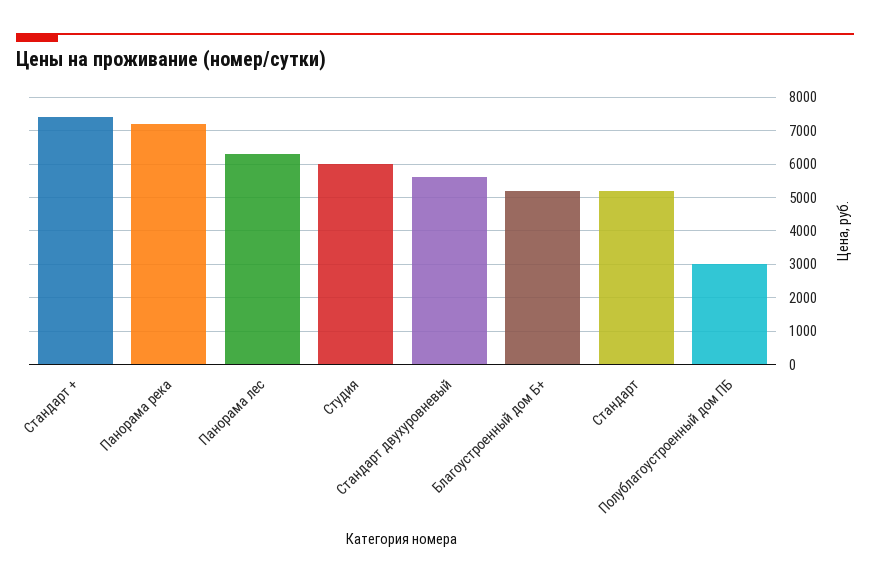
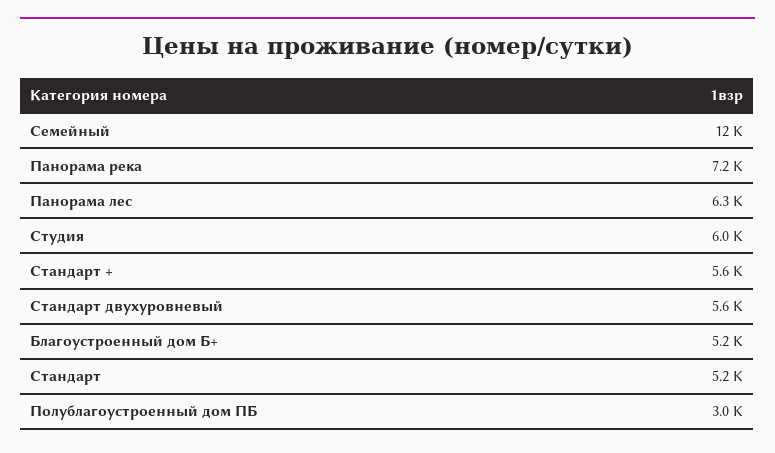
  {
-   "Стандарт +": 7400,
+   "Стандарт +": 5600,
    "Панорама река": 7200,
    "Панорама лес": 6300,
    "Студия": 6000,
    "Стандарт двухуровневый": 5600,
    "Благоустроенный дом Б+": 5200,
    "Стандарт": 5200,
-   "Полублагоустроенный дом ПБ": 3000
+   "Полублагоустроенный дом ПБ": 3000,
+   "Семейный": 12000
  }

